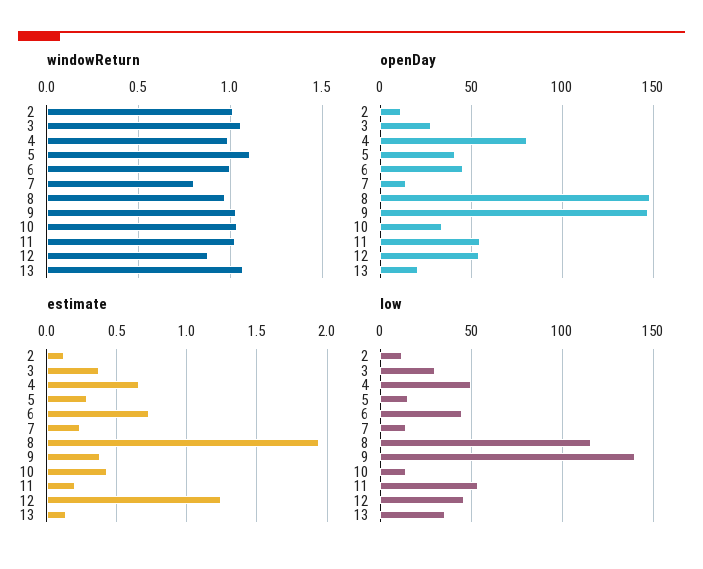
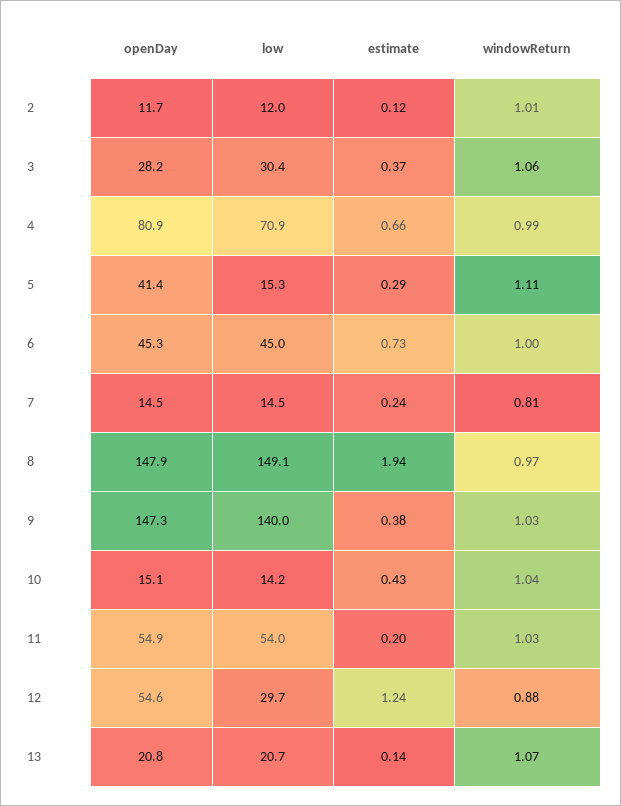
  {
    "windowReturn": {
      "2": 1.01,
      "3": 1.06,
      "4": 0.99,
      "5": 1.11,
      "6": 1,
      "7": 0.81,
      "8": 0.97,
      "9": 1.03,
      "10": 1.04,
      "11": 1.03,
      "12": 0.88,
      "13": 1.07
    },
    "openDay": {
      "2": 11.7,
      "3": 28.2,
      "4": 80.9,
      "5": 41.4,
      "6": 45.3,
      "7": 14.5,
      "8": 147.9,
      "9": 147.3,
-     "10": 35,
+     "10": 15.1,
      "11": 54.9,
      "12": 54.6,
      "13": 20.8
    },
    "estimate": {
      "2": 0.12,
      "3": 0.37,
      "4": 0.66,
      "5": 0.29,
      "6": 0.73,
      "7": 0.24,
      "8": 1.94,
      "9": 0.38,
      "10": 0.43,
      "11": 0.2,
      "12": 1.24,
      "13": 0.14
    },
    "low": {
      "2": 12,
      "3": 30.4,
-     "4": 50,
+     "4": 70.9,
      "5": 15.3,
      "6": 45,
      "7": 14.5,
-     "8": 115,
+     "8": 149.1,
      "9": 140,
      "10": 14.2,
      "11": 54,
-     "12": 45,
+     "12": 29.7,
-     "13": 35
+     "13": 20.7
    }
  }

